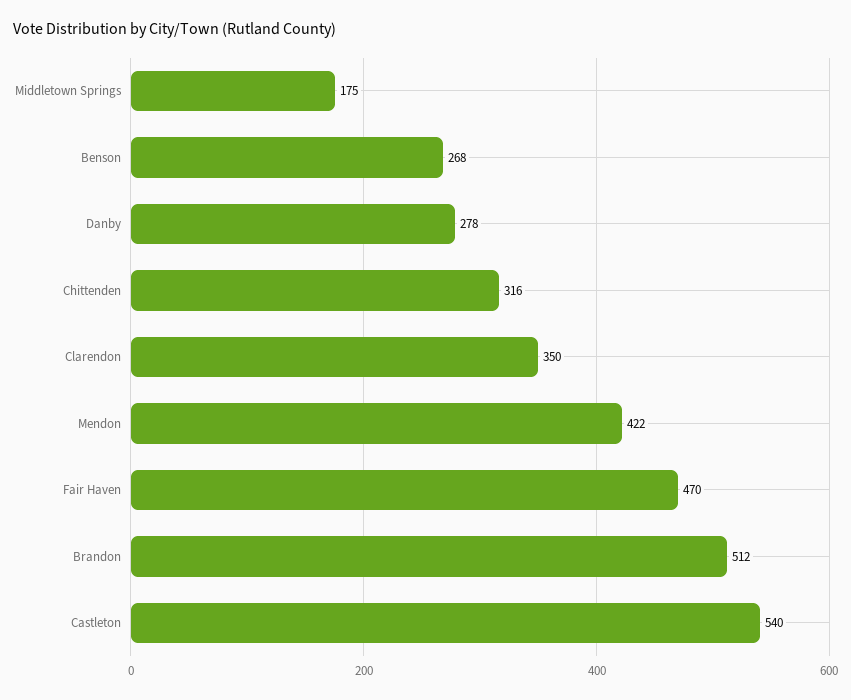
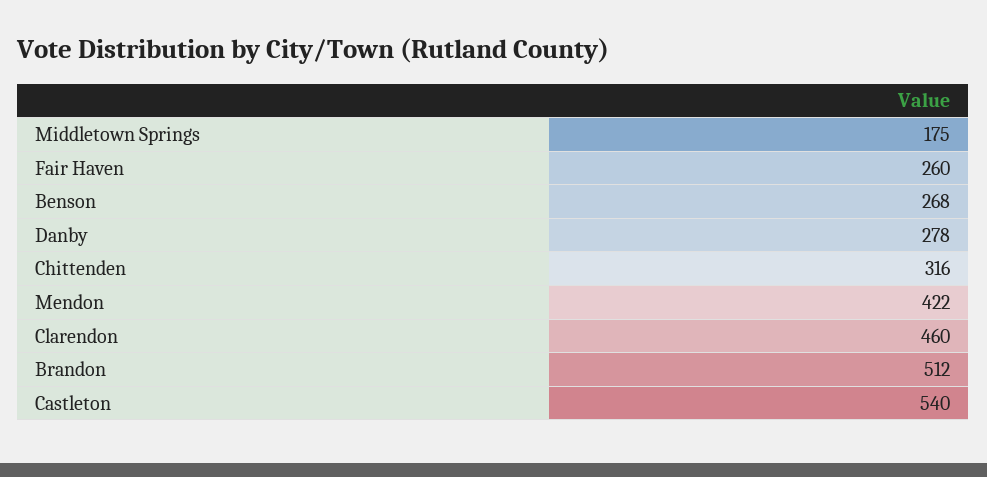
  {
    "Middletown Springs": 175,
    "Benson": 268,
    "Danby": 278,
    "Chittenden": 316,
-   "Clarendon": 350,
+   "Clarendon": 460,
    "Mendon": 422,
-   "Fair Haven": 470,
+   "Fair Haven": 260,
    "Brandon": 512,
    "Castleton": 540
  }

